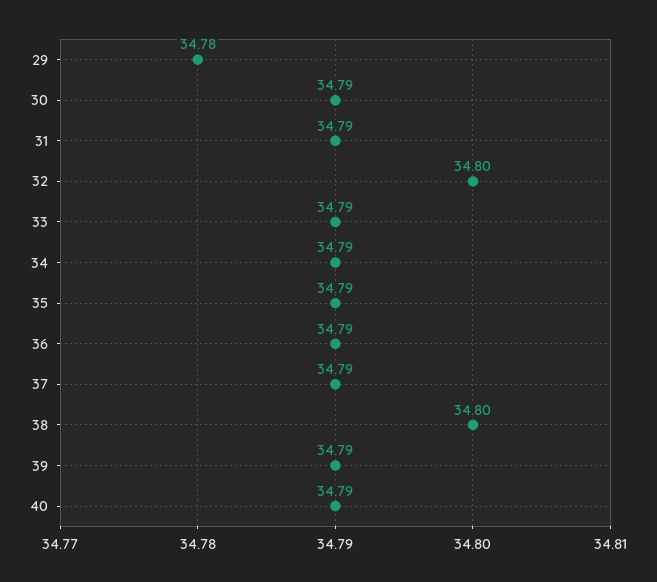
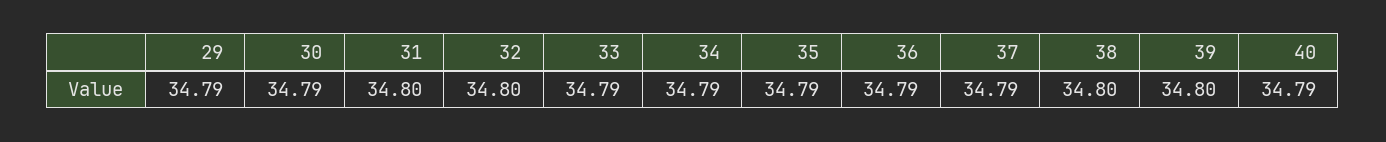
  {
-   "29": 34.78,
+   "29": 34.79,
    "30": 34.79,
-   "31": 34.79,
+   "31": 34.8,
    "32": 34.8,
    "33": 34.79,
    "34": 34.79,
    "35": 34.79,
    "36": 34.79,
    "37": 34.79,
    "38": 34.8,
-   "39": 34.79,
+   "39": 34.8,
    "40": 34.79
  }

